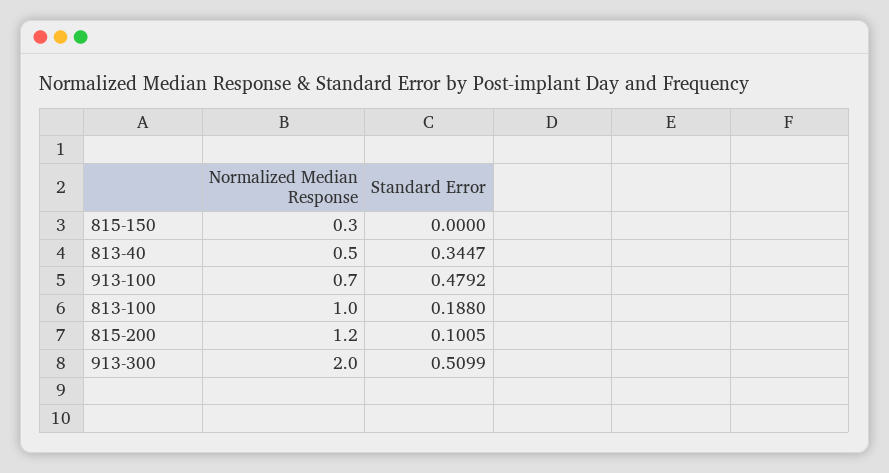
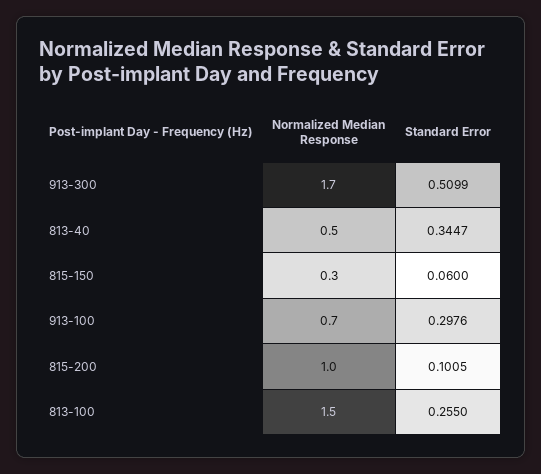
  {
    "Normalized Median Response": {
      "815-150": 0.3,
      "813-40": 0.5,
      "913-100": 0.7,
-     "813-100": 1,
+     "813-100": 1.5,
-     "815-200": 1.2,
+     "815-200": 1,
-     "913-300": 2
+     "913-300": 1.7
    },
    "Standard Error": {
-     "815-150": 0,
+     "815-150": 0.06,
      "813-40": 0.3447,
-     "913-100": 0.4792,
+     "913-100": 0.2976,
-     "813-100": 0.188,
+     "813-100": 0.255,
      "815-200": 0.1005,
      "913-300": 0.5099
    }
  }

